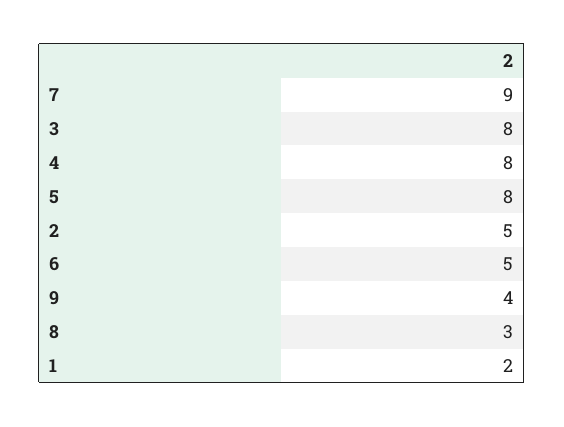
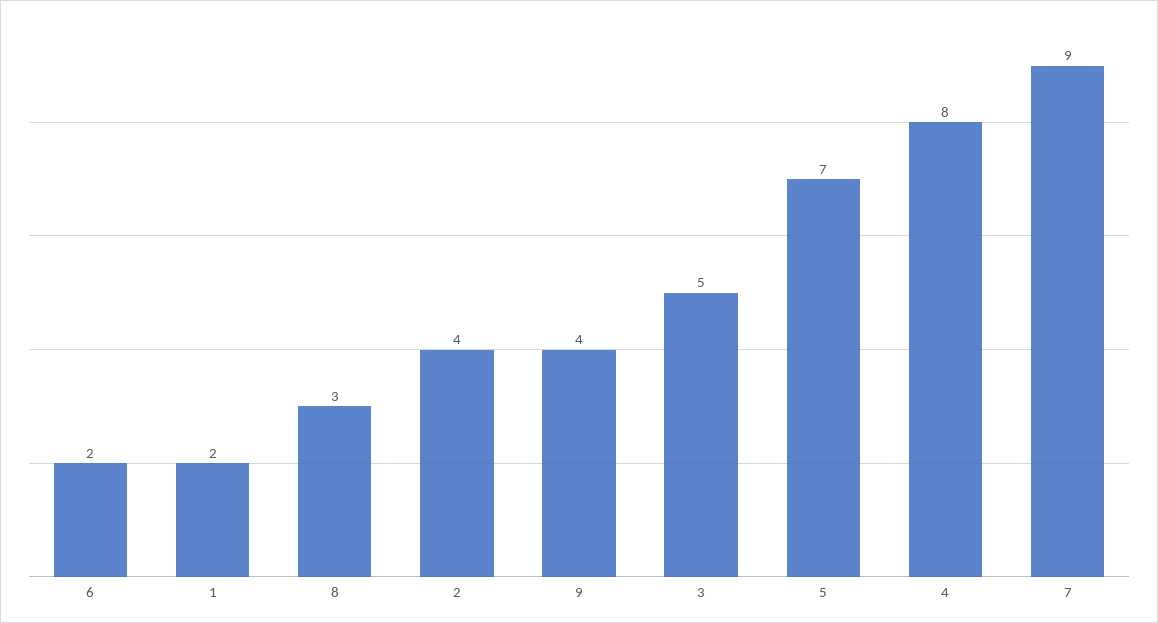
  {
    "7": 9,
-   "3": 8,
+   "3": 5,
    "4": 8,
-   "5": 8,
+   "5": 7,
-   "2": 5,
+   "2": 4,
-   "6": 5,
+   "6": 2,
    "9": 4,
    "8": 3,
    "1": 2
  }

